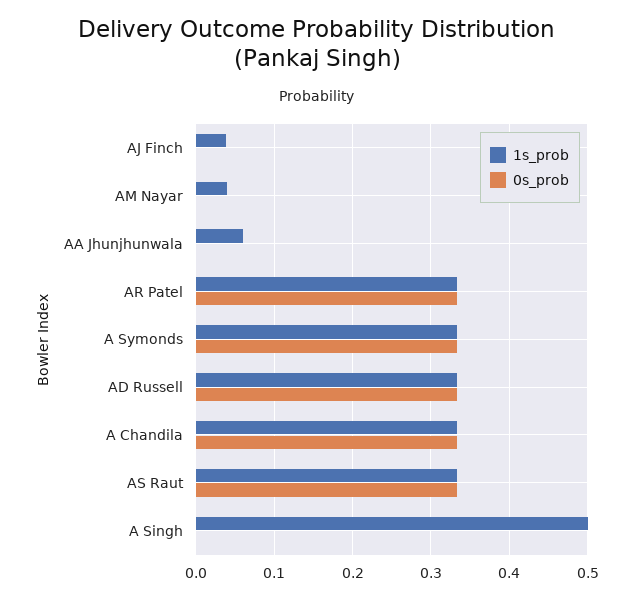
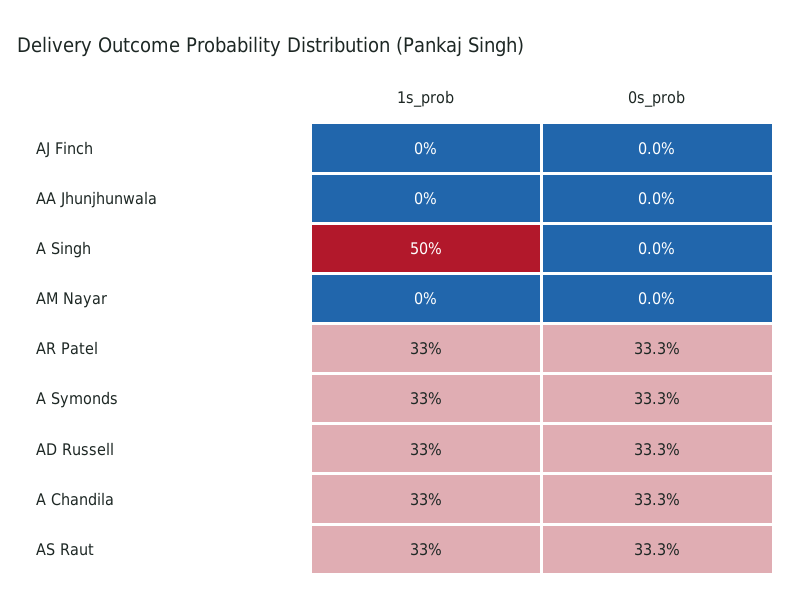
  {
    "1s_prob": {
-     "AJ Finch": 0.04,
+     "AJ Finch": 0,
-     "AM Nayar": 0.04,
+     "AM Nayar": 0,
-     "AA Jhunjhunwala": 0.06,
+     "AA Jhunjhunwala": 0,
      "AR Patel": 0.33,
      "A Symonds": 0.33,
      "AD Russell": 0.33,
      "A Chandila": 0.33,
      "AS Raut": 0.33,
      "A Singh": 0.5
    },
    "0s_prob": {
      "AJ Finch": 0,
      "AM Nayar": 0,
      "AA Jhunjhunwala": 0,
      "AR Patel": 0.333,
      "A Symonds": 0.333,
      "AD Russell": 0.333,
      "A Chandila": 0.333,
      "AS Raut": 0.333,
      "A Singh": 0
    }
  }

